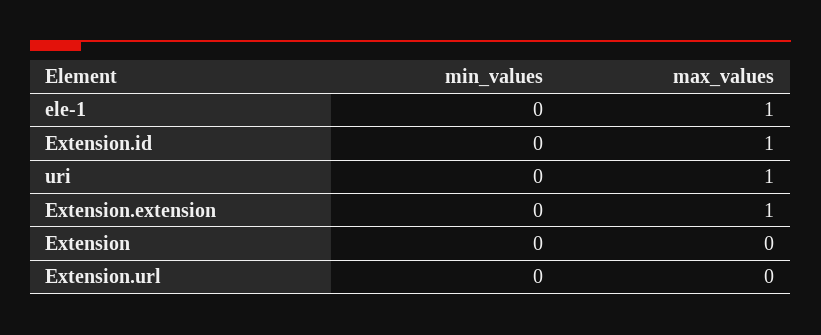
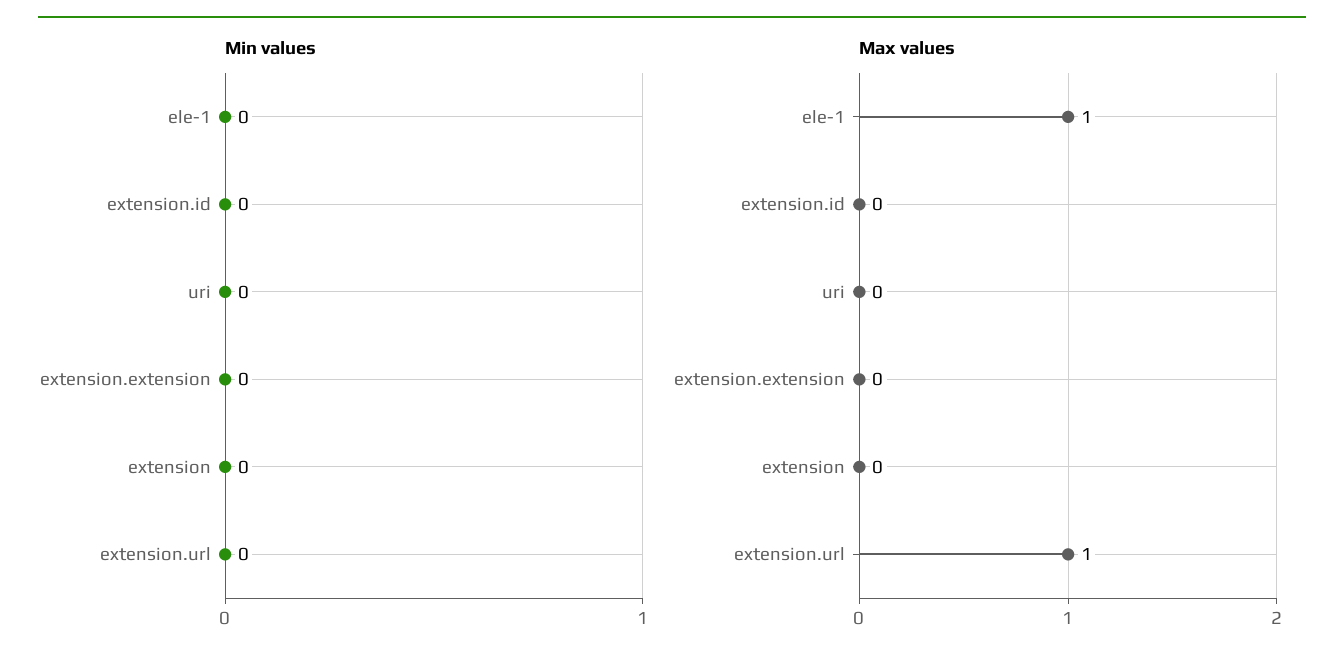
  {
    "min_values": {
      "ele-1": 0,
      "Extension.id": 0,
      "uri": 0,
      "Extension.extension": 0,
      "Extension": 0,
      "Extension.url": 0
    },
    "max_values": {
      "ele-1": 1,
-     "Extension.id": 1,
+     "Extension.id": 0,
-     "uri": 1,
+     "uri": 0,
-     "Extension.extension": 1,
+     "Extension.extension": 0,
      "Extension": 0,
-     "Extension.url": 0
+     "Extension.url": 1
    }
  }

